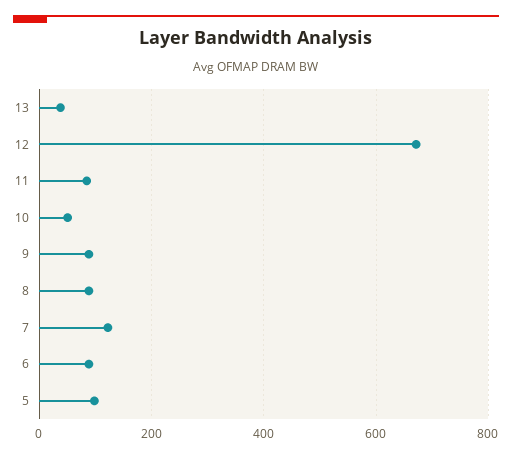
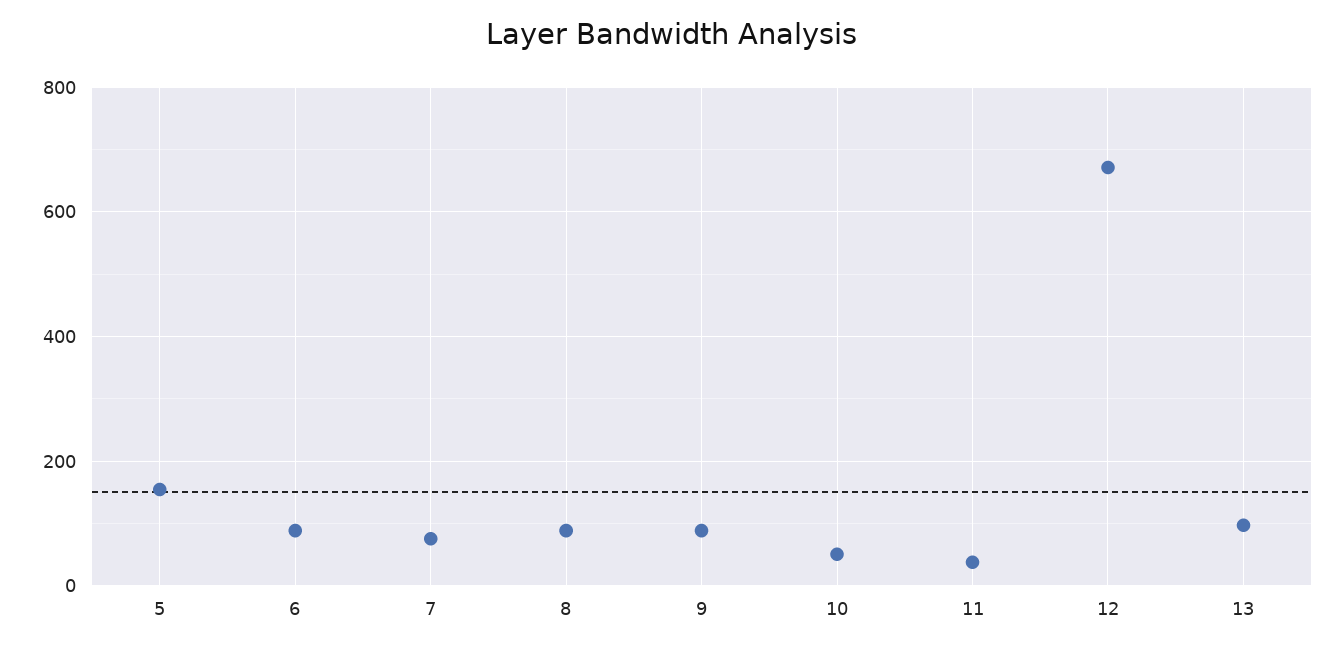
  {
-   "13": 40,
+   "13": 100,
    "12": 680,
-   "11": 80,
+   "11": 40,
    "10": 60,
    "9": 80,
    "8": 80,
-   "7": 120,
+   "7": 80,
    "6": 80,
-   "5": 100
+   "5": 160
  }

